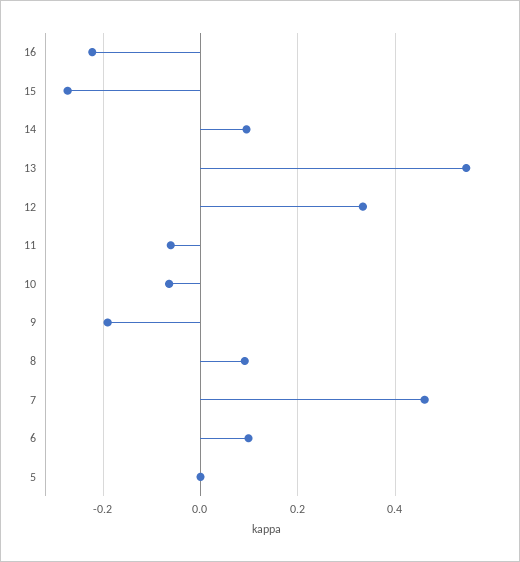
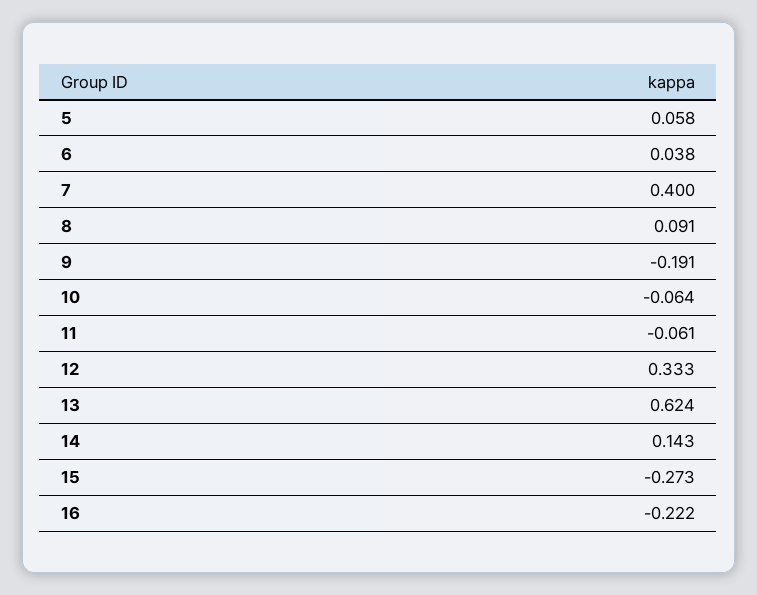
  {
    "16": -0.222,
    "15": -0.273,
-   "14": 0.1,
+   "14": 0.143,
-   "13": 0.54,
+   "13": 0.624,
    "12": 0.333,
    "11": -0.061,
    "10": -0.064,
    "9": -0.191,
    "8": 0.091,
-   "7": 0.46,
+   "7": 0.4,
-   "6": 0.1,
+   "6": 0.038,
-   "5": 0
+   "5": 0.058
  }

